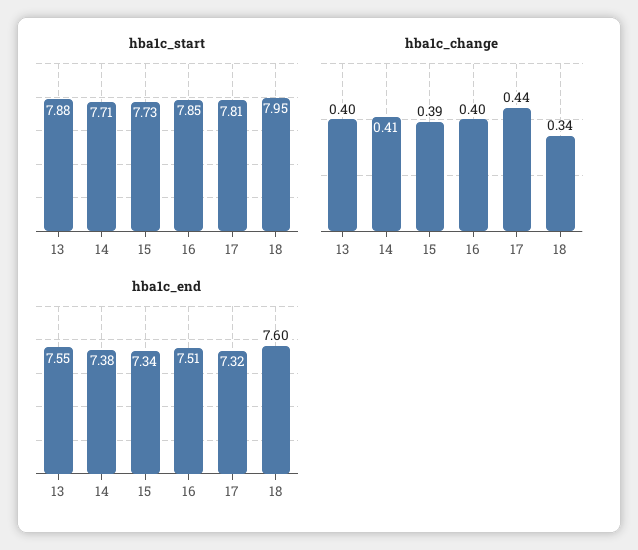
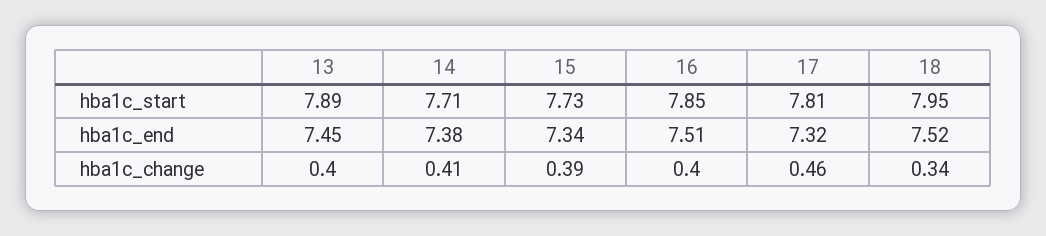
  {
    "hba1c_start": {
-     "13": 7.88,
+     "13": 7.89,
      "14": 7.71,
      "15": 7.73,
      "16": 7.85,
      "17": 7.81,
      "18": 7.95
    },
    "hba1c_change": {
      "13": 0.4,
      "14": 0.41,
      "15": 0.39,
      "16": 0.4,
-     "17": 0.44,
+     "17": 0.46,
      "18": 0.34
    },
    "hba1c_end": {
-     "13": 7.55,
+     "13": 7.45,
      "14": 7.38,
      "15": 7.34,
      "16": 7.51,
      "17": 7.32,
-     "18": 7.6
+     "18": 7.52
    }
  }

